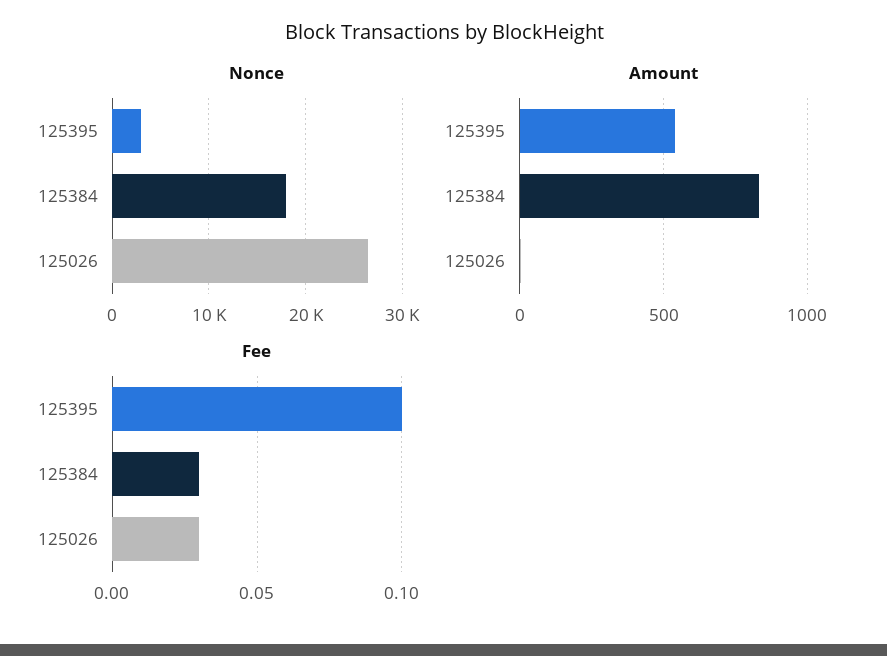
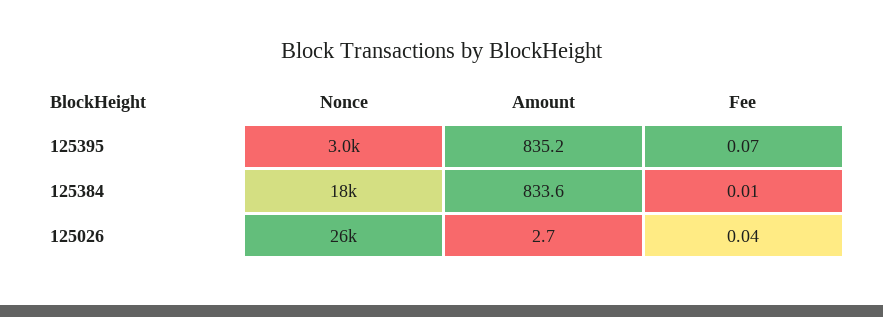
  {
    "Nonce": {
      "125395": 3000,
      "125384": 18000,
      "125026": 26000
    },
    "Amount": {
-     "125395": 550,
+     "125395": 835.2,
      "125384": 833.6,
      "125026": 2.7
    },
    "Fee": {
-     "125395": 0.1,
+     "125395": 0.07,
-     "125384": 0.03,
+     "125384": 0.01,
-     "125026": 0.03
+     "125026": 0.04
    }
  }

